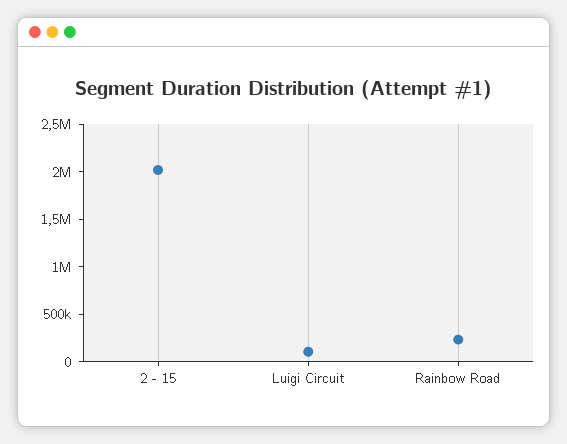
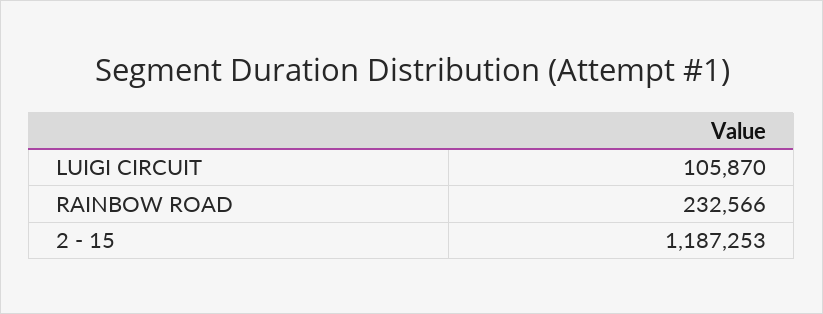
  {
-   "2 - 15": 2000000,
+   "2 - 15": 1187253,
    "Luigi Circuit": 105870,
    "Rainbow Road": 232566
  }

